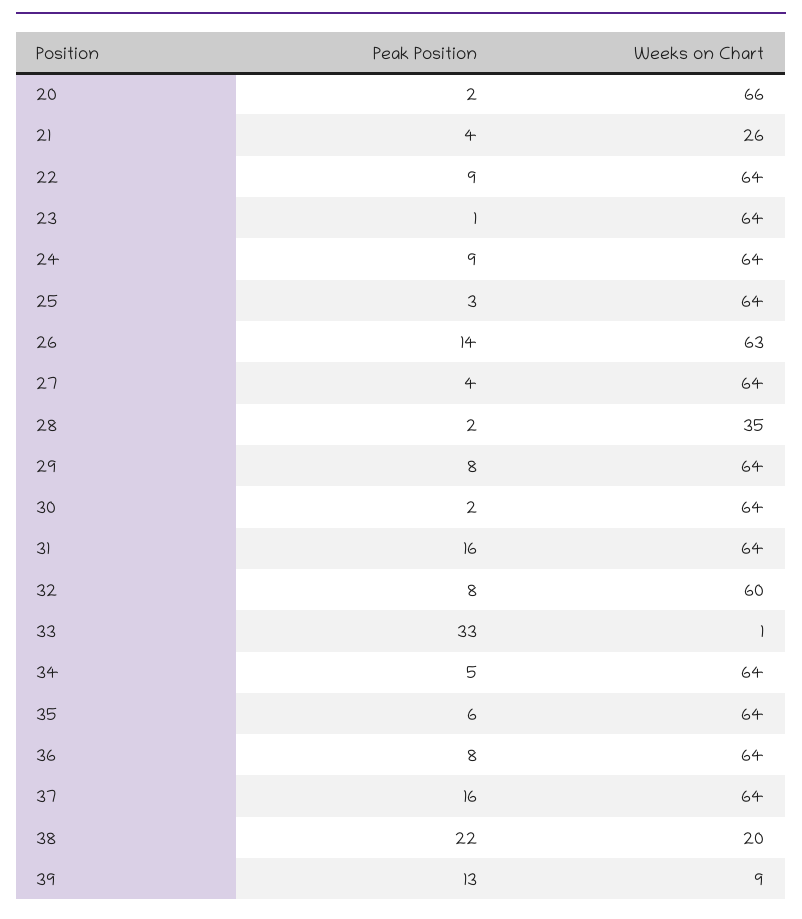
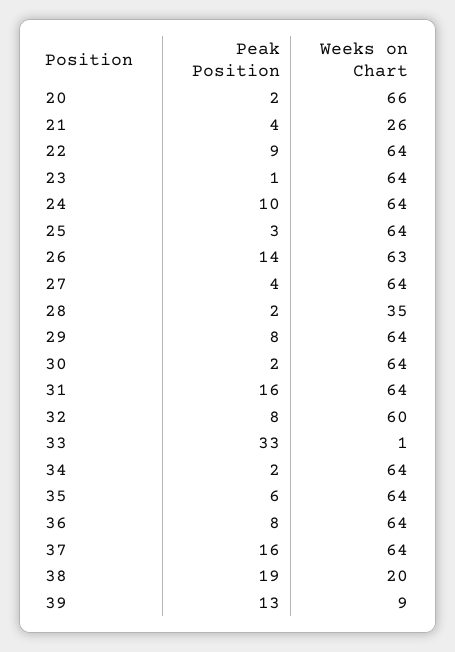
  {
    "Peak Position": {
      "20": 2,
      "21": 4,
      "22": 9,
      "23": 1,
-     "24": 9,
+     "24": 10,
      "25": 3,
      "26": 14,
      "27": 4,
      "28": 2,
      "29": 8,
      "30": 2,
      "31": 16,
      "32": 8,
      "33": 33,
-     "34": 5,
+     "34": 2,
      "35": 6,
      "36": 8,
      "37": 16,
-     "38": 22,
+     "38": 19,
      "39": 13
    },
    "Weeks on Chart": {
      "20": 66,
      "21": 26,
      "22": 64,
      "23": 64,
      "24": 64,
      "25": 64,
      "26": 63,
      "27": 64,
      "28": 35,
      "29": 64,
      "30": 64,
      "31": 64,
      "32": 60,
      "33": 1,
      "34": 64,
      "35": 64,
      "36": 64,
      "37": 64,
      "38": 20,
      "39": 9
    }
  }

